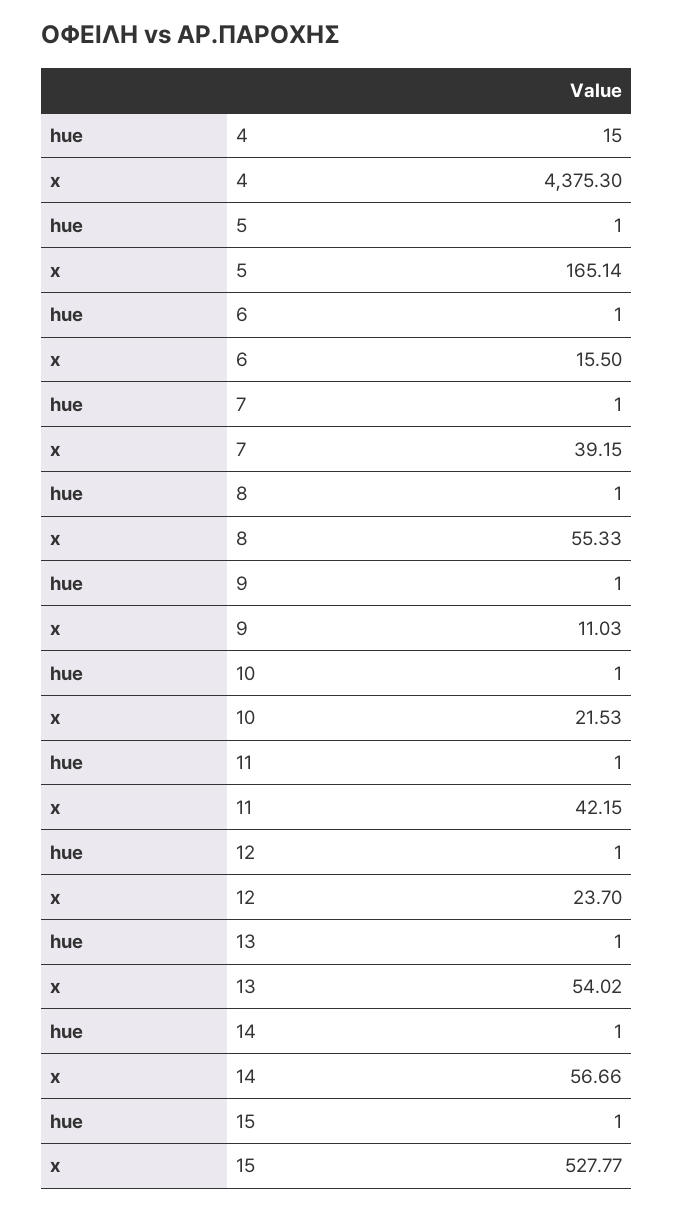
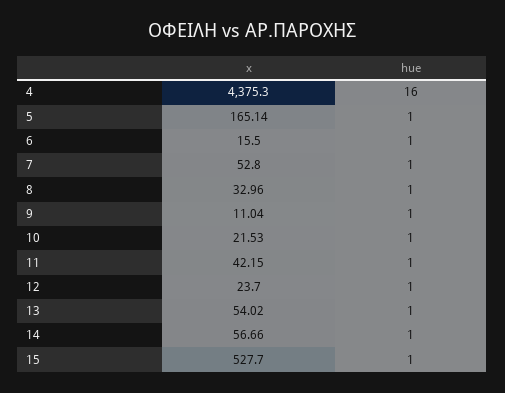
  {
    "hue": {
-     "4": 15,
+     "4": 16,
      "5": 1,
      "6": 1,
      "7": 1,
      "8": 1,
      "9": 1,
      "10": 1,
      "11": 1,
      "12": 1,
      "13": 1,
      "14": 1,
      "15": 1
    },
    "x": {
      "4": 4375.3,
      "5": 165.14,
      "6": 15.5,
-     "7": 39.15,
+     "7": 52.8,
-     "8": 55.33,
+     "8": 32.96,
-     "9": 11.03,
+     "9": 11.04,
      "10": 21.53,
      "11": 42.15,
      "12": 23.7,
      "13": 54.02,
      "14": 56.66,
-     "15": 527.77
+     "15": 527.7
    }
  }

